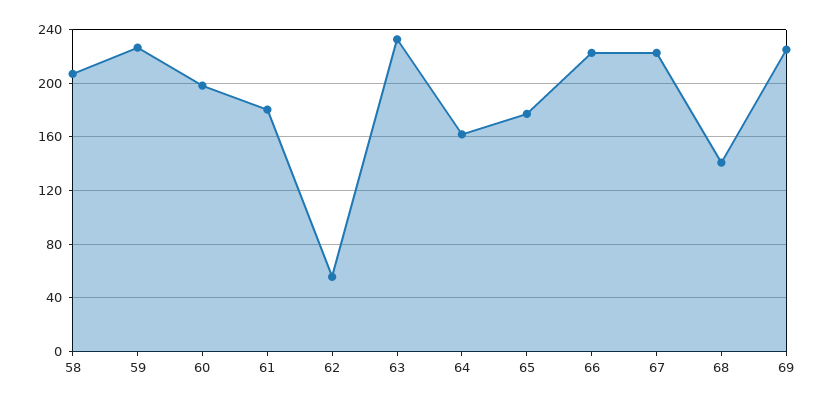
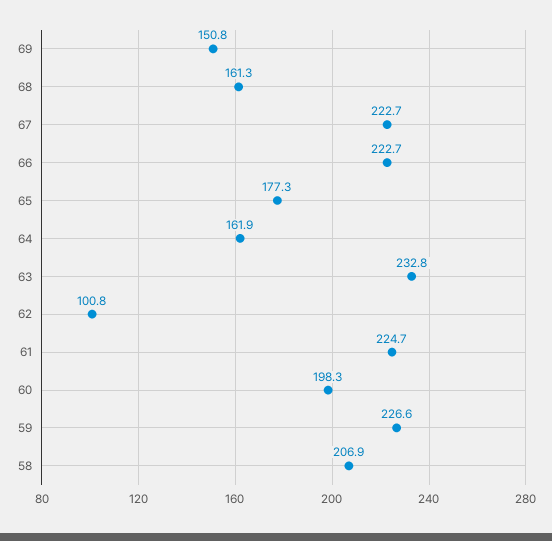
  {
    "58": 206.9,
    "59": 226.6,
    "60": 198.3,
-   "61": 180,
+   "61": 224.7,
-   "62": 55,
+   "62": 100.8,
    "63": 232.8,
    "64": 161.9,
    "65": 177.3,
    "66": 222.7,
    "67": 222.7,
-   "68": 140,
+   "68": 161.3,
-   "69": 225
+   "69": 150.8
  }

